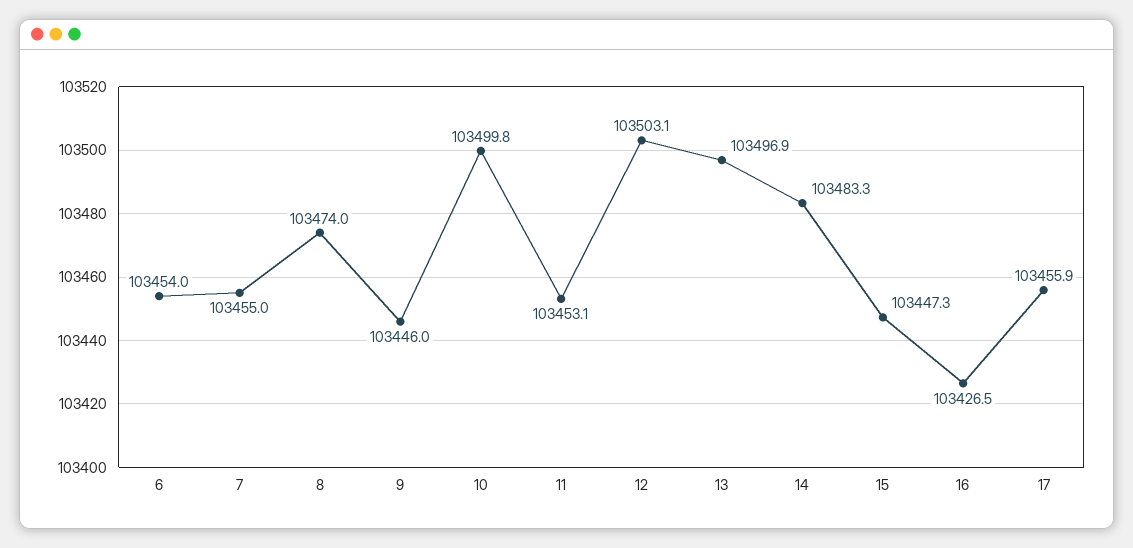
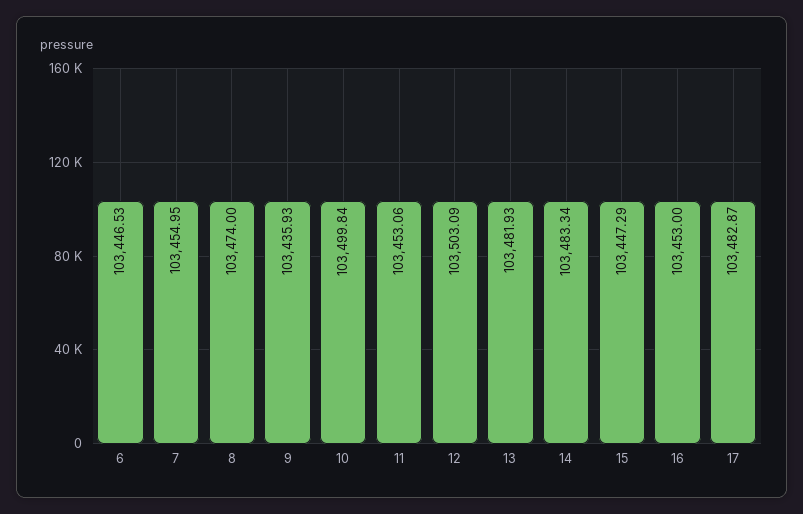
  {
-   "6": 103454,
+   "6": 103446.53,
    "7": 103454.95,
    "8": 103474,
-   "9": 103446,
+   "9": 103435.93,
    "10": 103499.84,
    "11": 103453.06,
    "12": 103503.09,
-   "13": 103496.9,
+   "13": 103481.93,
    "14": 103483.34,
    "15": 103447.29,
-   "16": 103426.5,
+   "16": 103453,
-   "17": 103455.9
+   "17": 103482.87
  }

